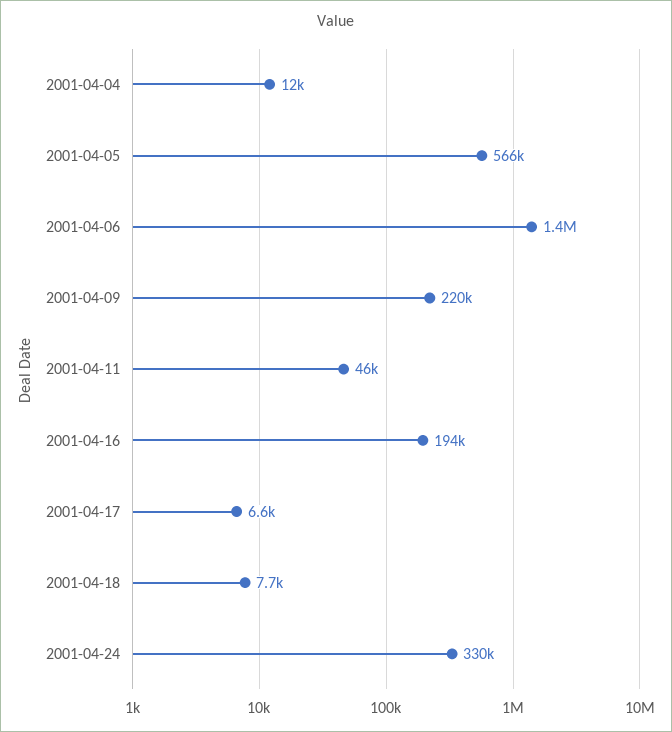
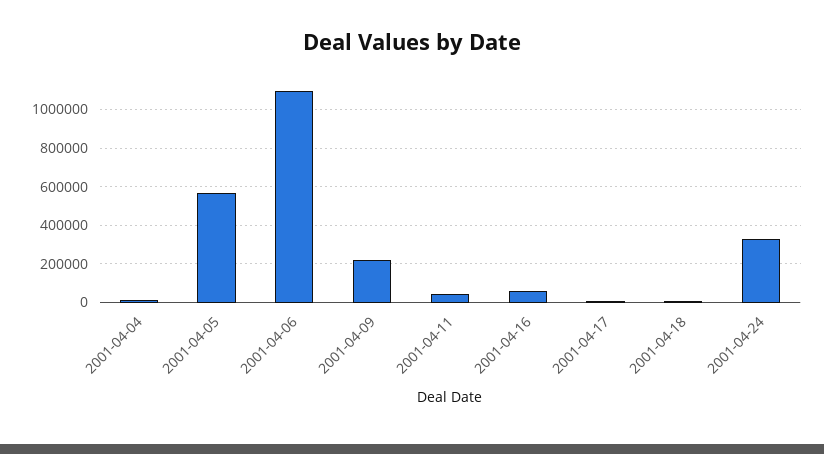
  {
    "2001-04-04": 12000,
    "2001-04-05": 566000,
-   "2001-04-06": 1400000,
+   "2001-04-06": 1100000,
    "2001-04-09": 220000,
    "2001-04-11": 46000,
-   "2001-04-16": 194000,
+   "2001-04-16": 50000,
    "2001-04-17": 6600,
    "2001-04-18": 7700,
    "2001-04-24": 330000
  }

